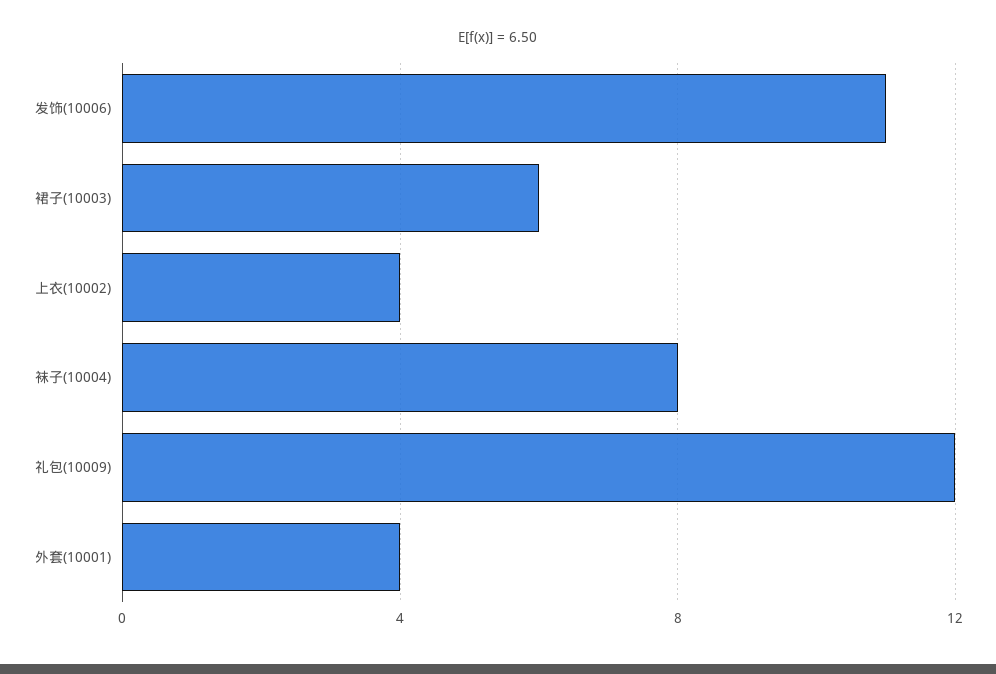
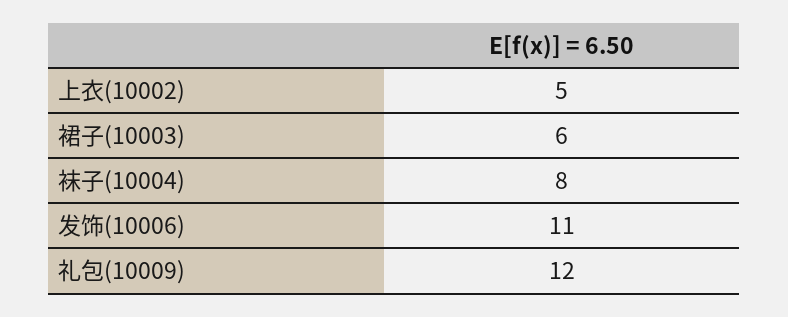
  {
    "发饰(10006)": 11,
    "裙子(10003)": 6,
-   "上衣(10002)": 4,
+   "上衣(10002)": 5,
    "袜子(10004)": 8,
-   "礼包(10009)": 12,
+   "礼包(10009)": 12
-   "外套(10001)": 4
  }

